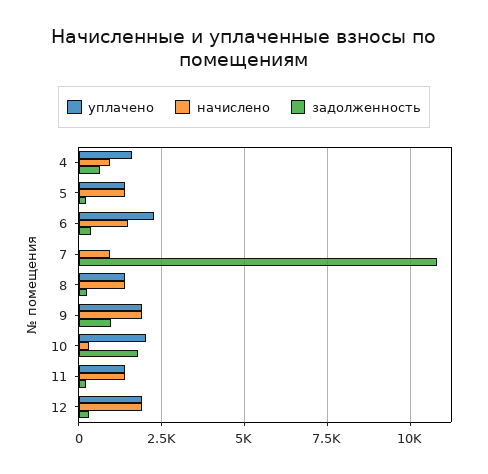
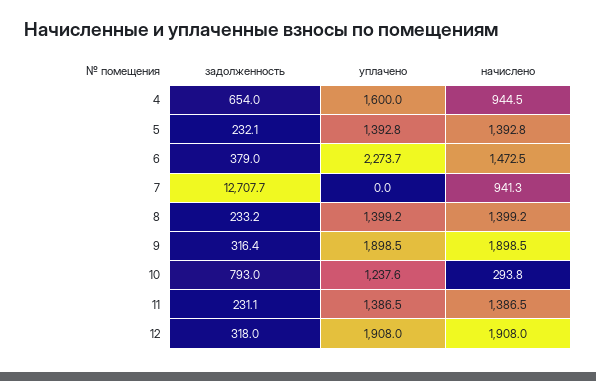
  {
    "уплачено": {
      "4": 1600,
      "5": 1392.8,
      "6": 2273.7,
      "7": 0,
      "8": 1399.2,
      "9": 1898.5,
-     "10": 2000,
+     "10": 1237.6,
      "11": 1386.5,
      "12": 1908
    },
    "начислено": {
      "4": 944.5,
      "5": 1392.8,
      "6": 1472.5,
      "7": 941.3,
      "8": 1399.2,
      "9": 1898.5,
      "10": 293.8,
      "11": 1386.5,
      "12": 1908
    },
    "задолженность": {
      "4": 654,
      "5": 232.1,
      "6": 379,
-     "7": 10750,
+     "7": 12707.7,
      "8": 233.2,
-     "9": 1000,
+     "9": 316.4,
-     "10": 1750,
+     "10": 793,
      "11": 231.1,
      "12": 318
    }
  }

